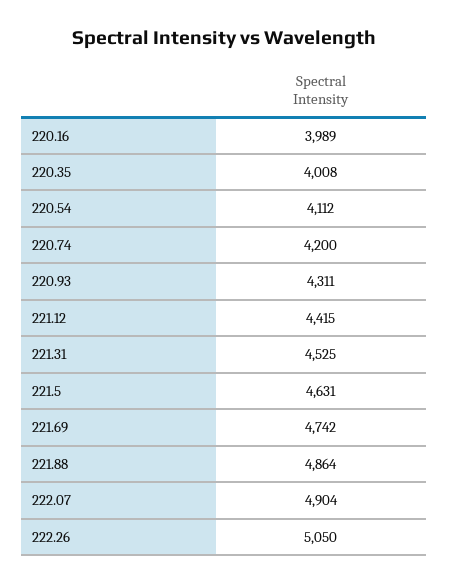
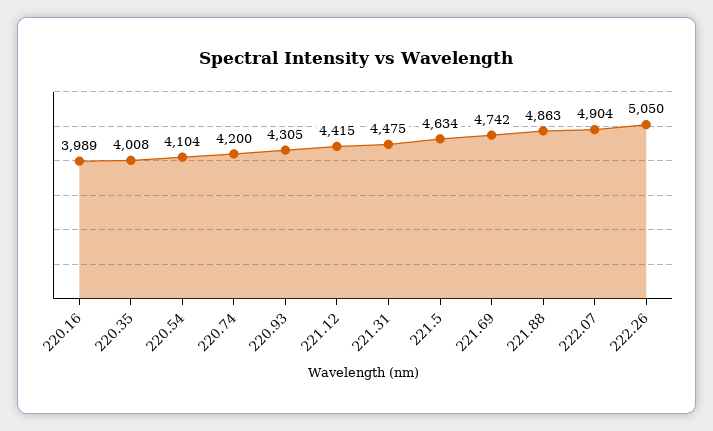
  {
    "220.16": 3989,
    "220.35": 4008,
-   "220.54": 4112,
+   "220.54": 4104,
    "220.74": 4200,
-   "220.93": 4311,
+   "220.93": 4305,
    "221.12": 4415,
-   "221.31": 4525,
+   "221.31": 4475,
-   "221.5": 4631,
+   "221.5": 4634,
    "221.69": 4742,
-   "221.88": 4864,
+   "221.88": 4863,
    "222.07": 4904,
    "222.26": 5050
  }

